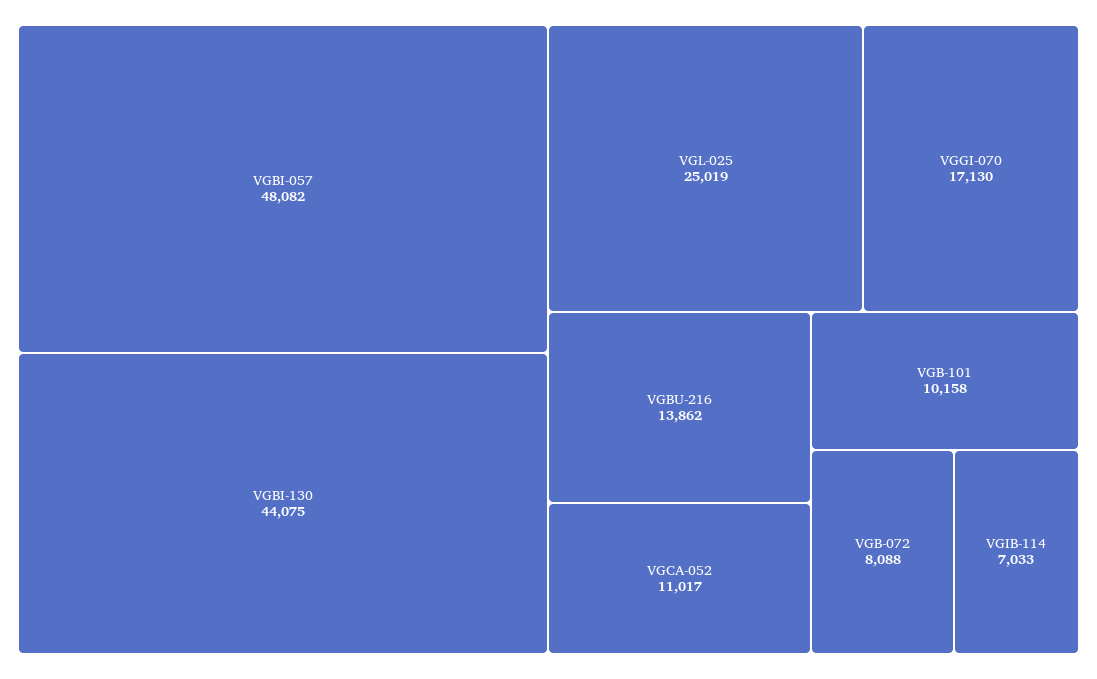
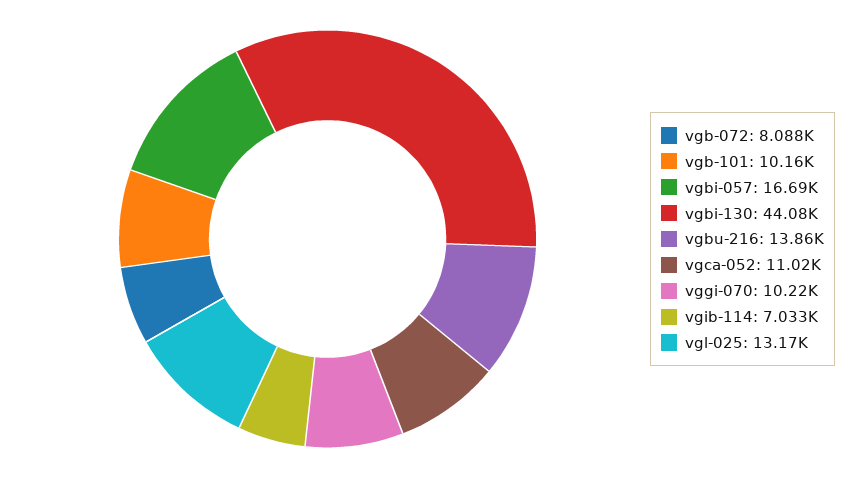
  {
-   "VGBI-057": 48082,
+   "VGBI-057": 16690,
    "VGBI-130": 44075,
-   "VGL-025": 25019,
+   "VGL-025": 13170,
-   "VGGI-070": 17130,
+   "VGGI-070": 10220,
    "VGBU-216": 13862,
    "VGCA-052": 11017,
    "VGB-101": 10158,
    "VGB-072": 8088,
    "VGIB-114": 7033
  }

